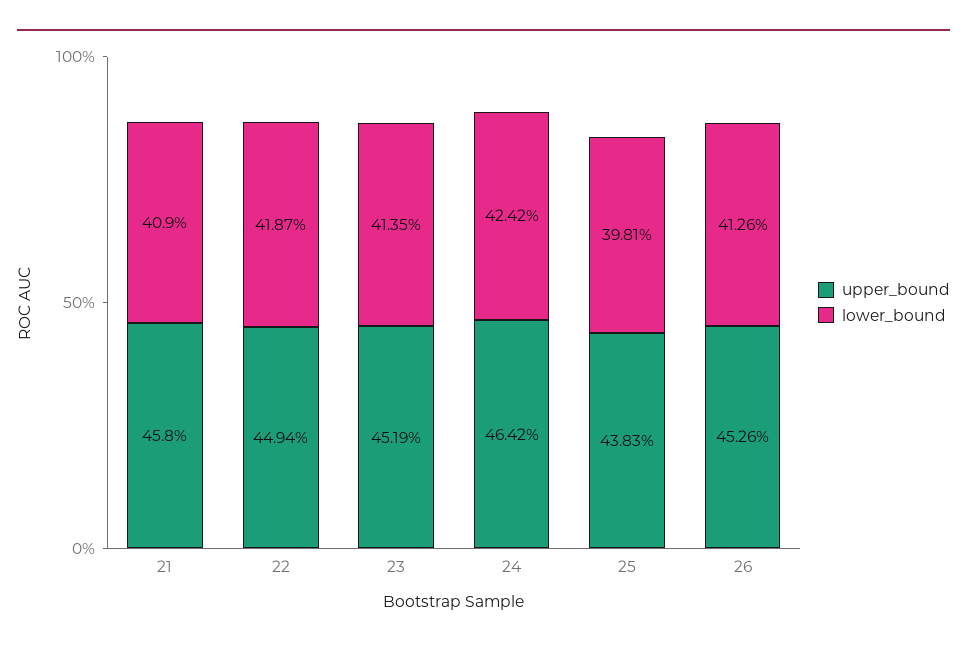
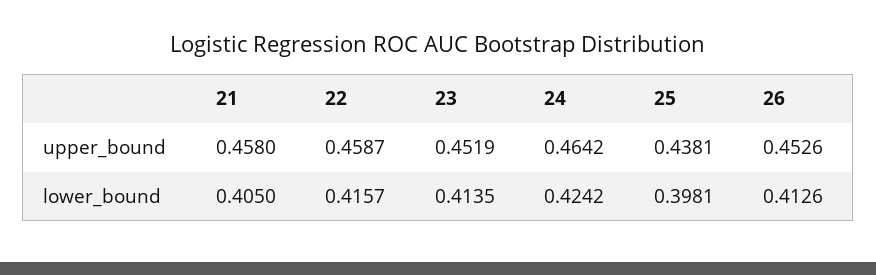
  {
    "upper_bound": {
      "21": 0.458,
-     "22": 0.4494,
+     "22": 0.4587,
      "23": 0.4519,
      "24": 0.4642,
-     "25": 0.4383,
+     "25": 0.4381,
      "26": 0.4526
    },
    "lower_bound": {
-     "21": 0.409,
+     "21": 0.405,
-     "22": 0.4187,
+     "22": 0.4157,
      "23": 0.4135,
      "24": 0.4242,
      "25": 0.3981,
      "26": 0.4126
    }
  }

